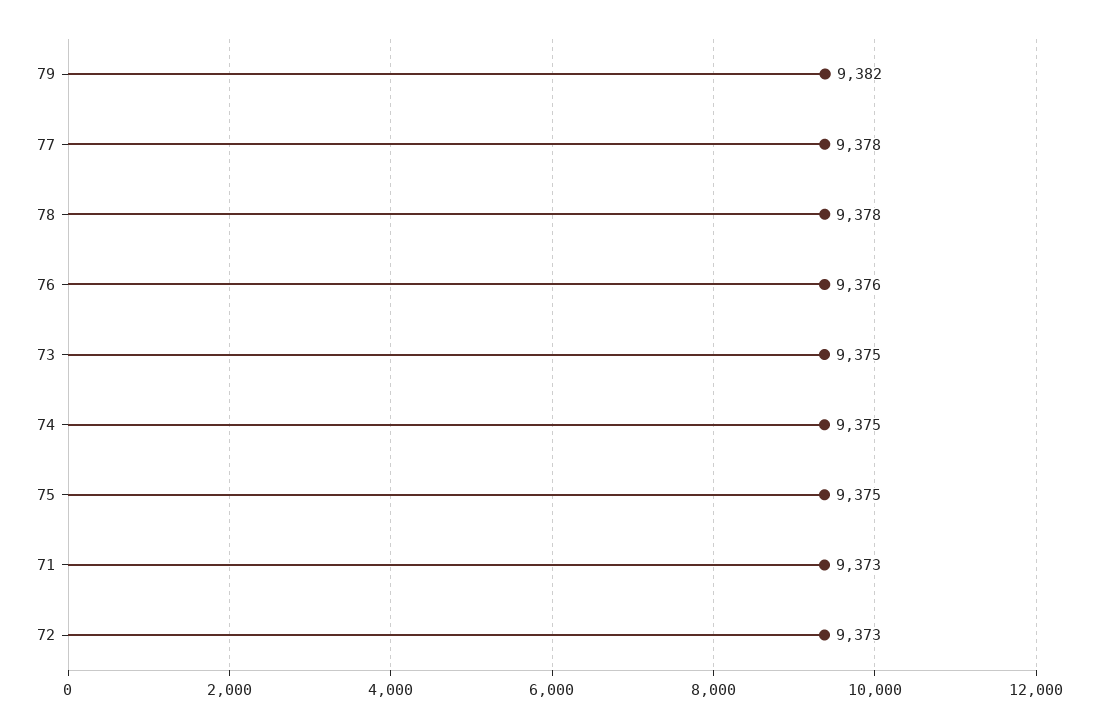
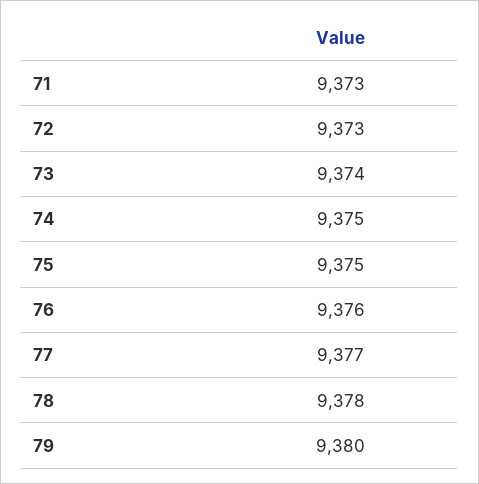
  {
-   "79": 9382,
+   "79": 9380,
-   "77": 9378,
+   "77": 9377,
    "78": 9378,
    "76": 9376,
-   "73": 9375,
+   "73": 9374,
    "74": 9375,
    "75": 9375,
    "71": 9373,
    "72": 9373
  }

